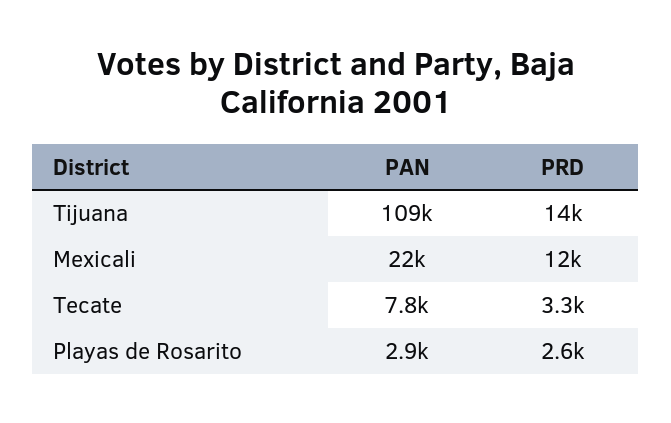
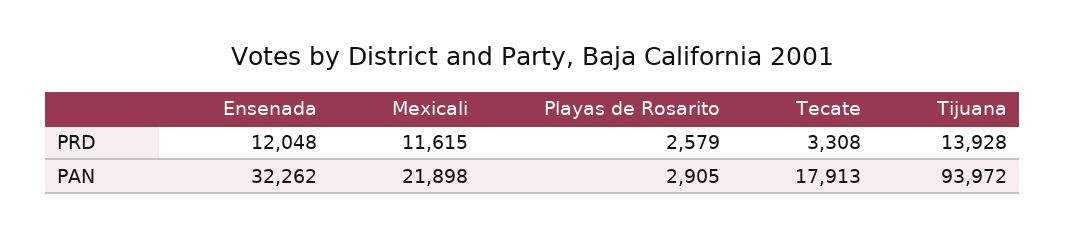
  {
    "PAN": {
-     "Tijuana": 109000,
+     "Tijuana": 93972,
      "Mexicali": 21898,
-     "Tecate": 7800,
+     "Tecate": 17913,
-     "Playas de Rosarito": 2905
+     "Playas de Rosarito": 2905,
+     "Ensenada": 32262
    },
    "PRD": {
      "Tijuana": 13928,
      "Mexicali": 11615,
      "Tecate": 3308,
-     "Playas de Rosarito": 2579
+     "Playas de Rosarito": 2579,
+     "Ensenada": 12048
    }
  }

